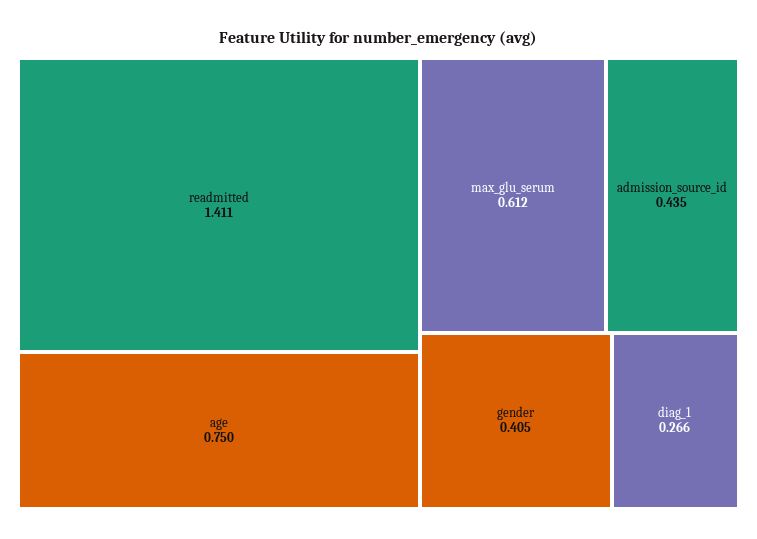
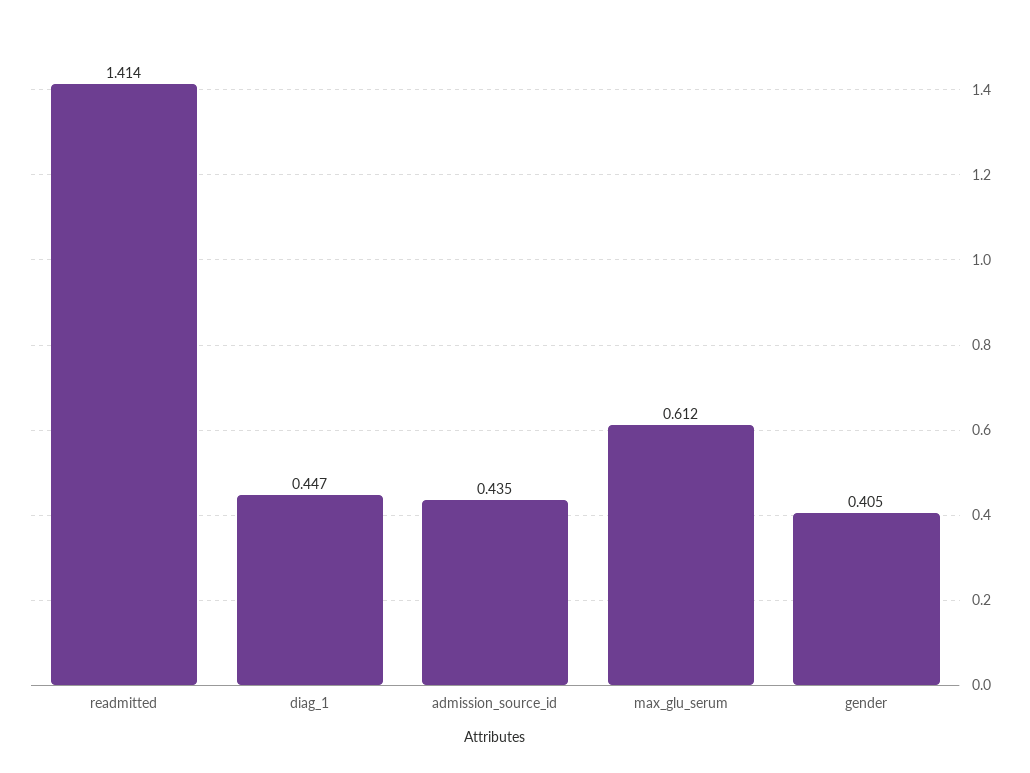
  {
-   "readmitted": 1.411,
+   "readmitted": 1.414,
-   "age": 0.75,
    "max_glu_serum": 0.612,
    "admission_source_id": 0.435,
    "gender": 0.405,
-   "diag_1": 0.266
+   "diag_1": 0.447
  }

